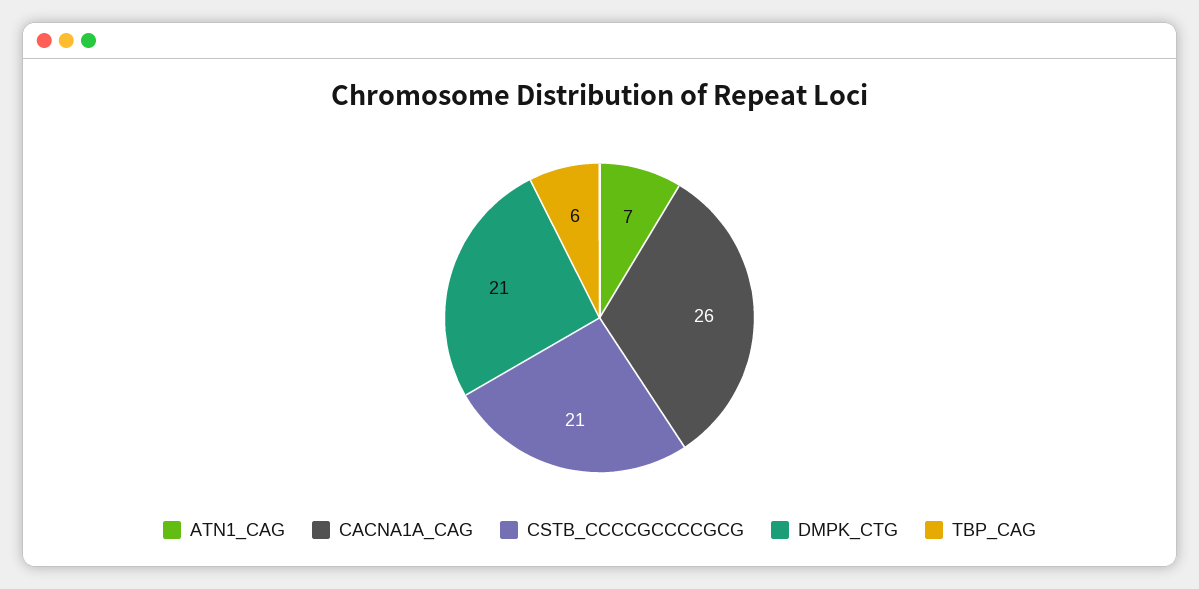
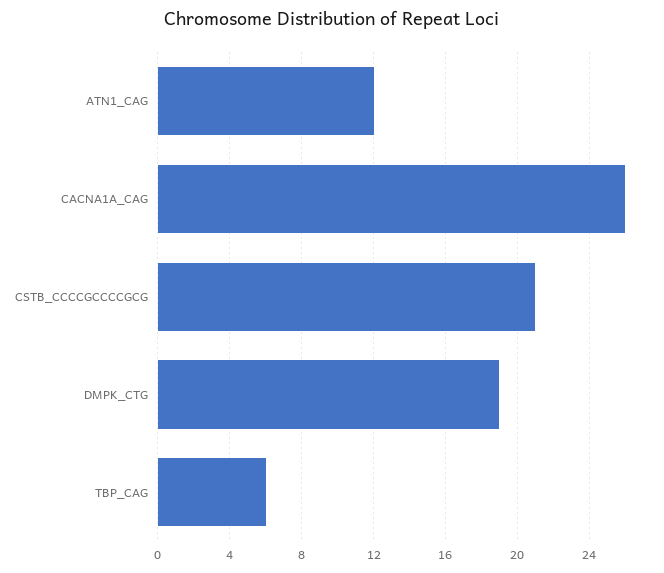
  {
-   "ATN1_CAG": 7,
+   "ATN1_CAG": 12,
    "CACNA1A_CAG": 26,
    "CSTB_CCCCGCCCCGCG": 21,
-   "DMPK_CTG": 21,
+   "DMPK_CTG": 19,
    "TBP_CAG": 6
  }

